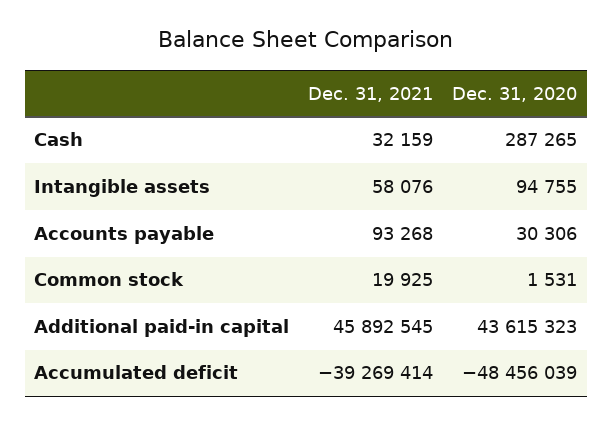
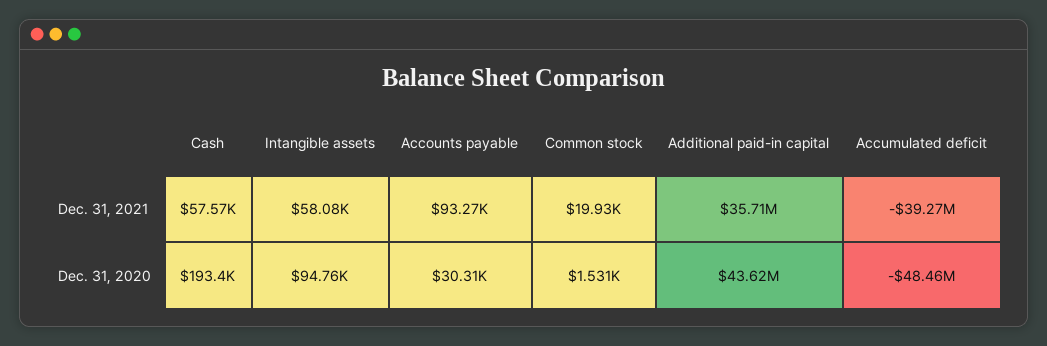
  {
    "Dec. 31, 2021": {
-     "Cash": 32159,
+     "Cash": 57570,
      "Intangible assets": 58076,
      "Accounts payable": 93268,
      "Common stock": 19925,
-     "Additional paid-in capital": 45892545,
+     "Additional paid-in capital": 35710000,
      "Accumulated deficit": -39269414
    },
    "Dec. 31, 2020": {
-     "Cash": 287265,
+     "Cash": 193400,
      "Intangible assets": 94755,
      "Accounts payable": 30306,
      "Common stock": 1531,
      "Additional paid-in capital": 43615323,
      "Accumulated deficit": -48456039
    }
  }

